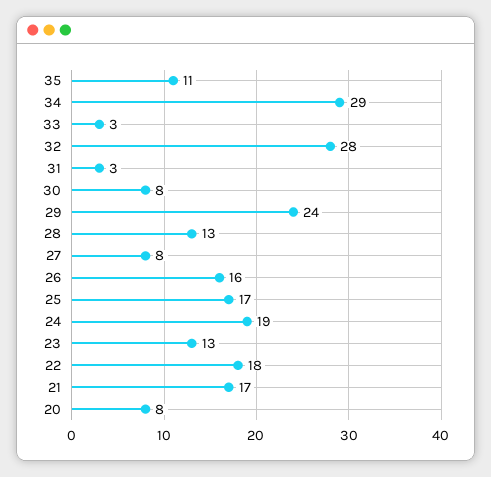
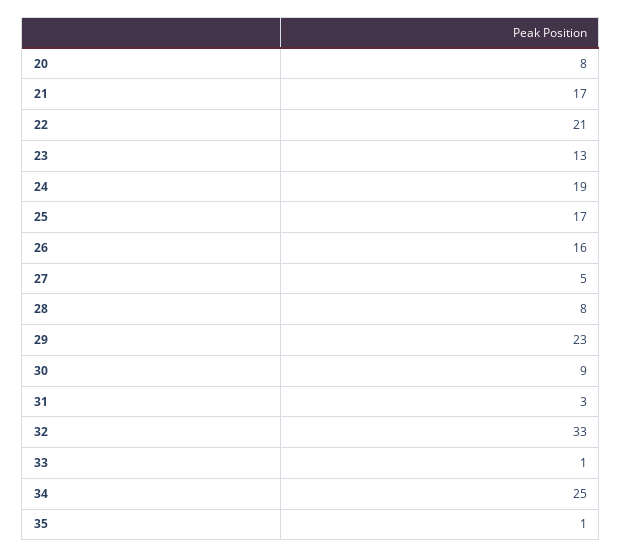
  {
-   "35": 11,
+   "35": 1,
-   "34": 29,
+   "34": 25,
-   "33": 3,
+   "33": 1,
-   "32": 28,
+   "32": 33,
    "31": 3,
-   "30": 8,
+   "30": 9,
-   "29": 24,
+   "29": 23,
-   "28": 13,
+   "28": 8,
-   "27": 8,
+   "27": 5,
    "26": 16,
    "25": 17,
    "24": 19,
    "23": 13,
-   "22": 18,
+   "22": 21,
    "21": 17,
    "20": 8
  }

